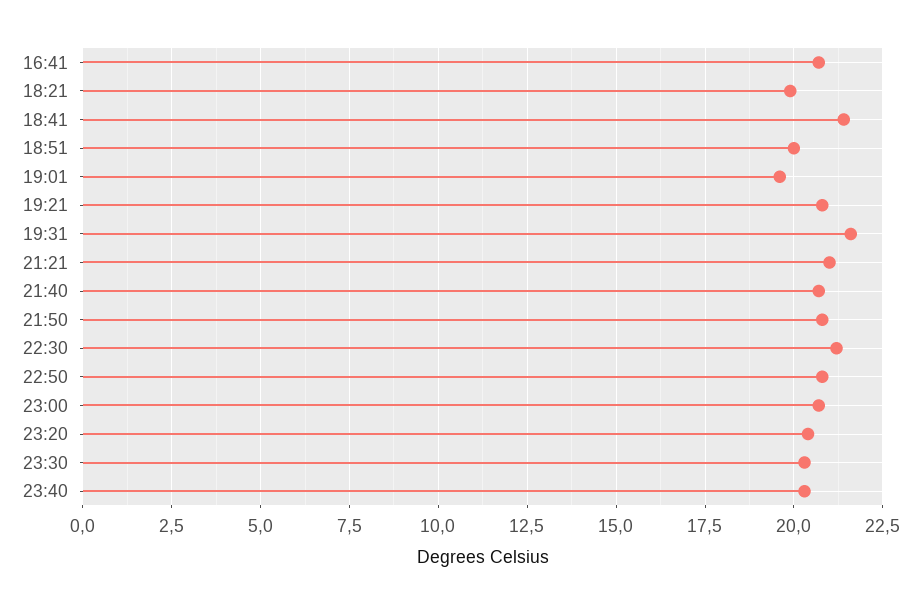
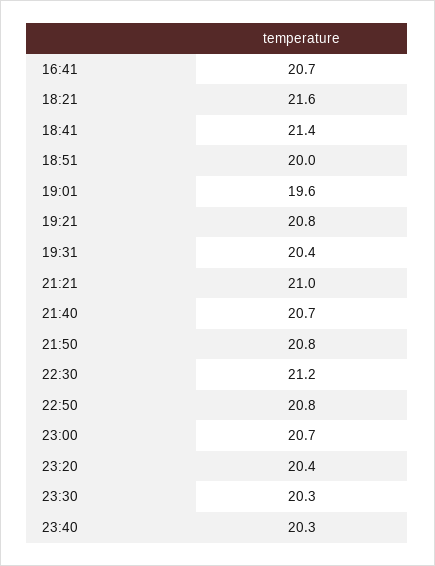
  {
    "16:41": 20.7,
-   "18:21": 20,
+   "18:21": 21.6,
    "18:41": 21.4,
    "18:51": 20,
    "19:01": 19.6,
    "19:21": 20.8,
-   "19:31": 21.5,
+   "19:31": 20.4,
    "21:21": 21,
    "21:40": 20.7,
    "21:50": 20.8,
    "22:30": 21.2,
    "22:50": 20.8,
    "23:00": 20.7,
    "23:20": 20.4,
    "23:30": 20.3,
    "23:40": 20.3
  }

